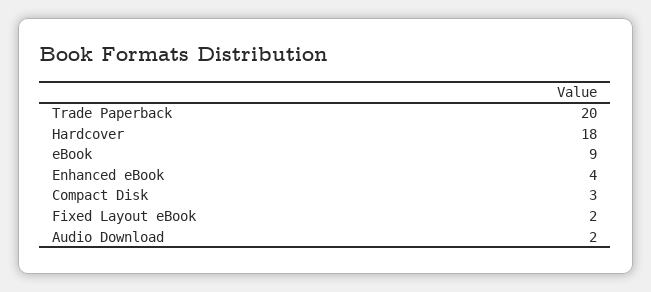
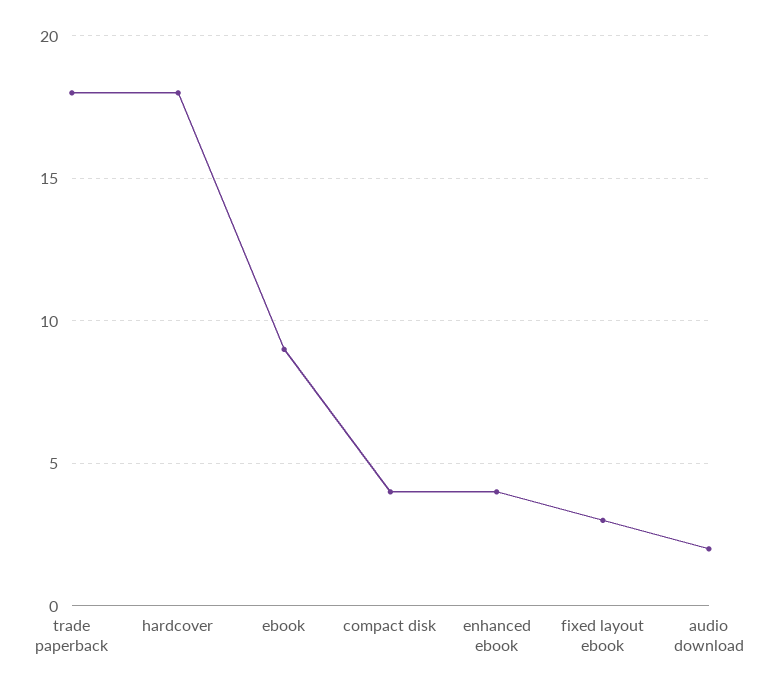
  {
-   "Trade Paperback": 20,
+   "Trade Paperback": 18,
    "Hardcover": 18,
    "eBook": 9,
    "Enhanced eBook": 4,
-   "Compact Disk": 3,
+   "Compact Disk": 4,
-   "Fixed Layout eBook": 2,
+   "Fixed Layout eBook": 3,
    "Audio Download": 2
  }

